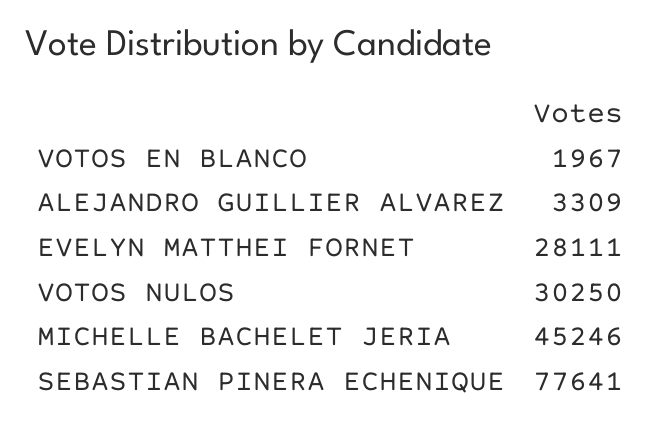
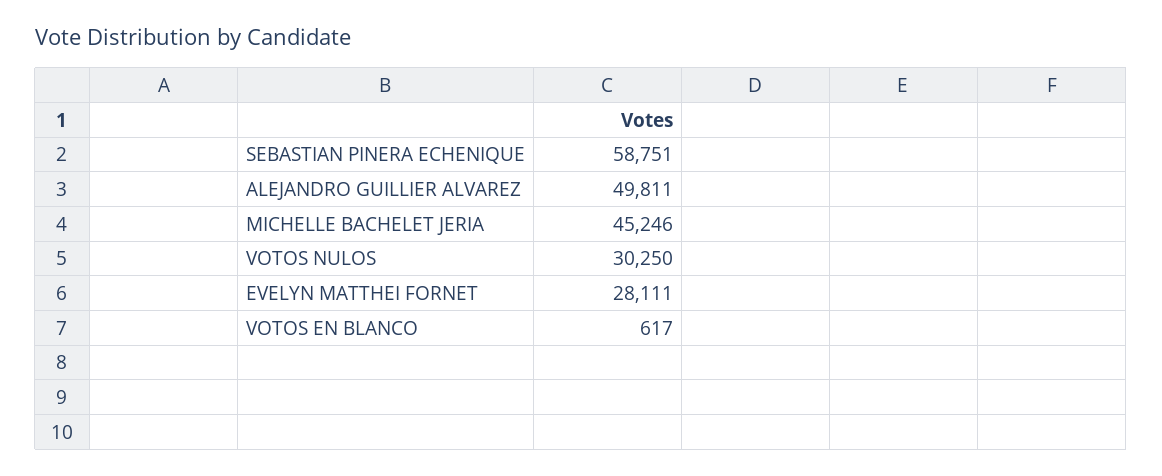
  {
-   "VOTOS EN BLANCO": 1967,
+   "VOTOS EN BLANCO": 617,
-   "ALEJANDRO GUILLIER ALVAREZ": 3309,
+   "ALEJANDRO GUILLIER ALVAREZ": 49811,
    "EVELYN MATTHEI FORNET": 28111,
    "VOTOS NULOS": 30250,
    "MICHELLE BACHELET JERIA": 45246,
-   "SEBASTIAN PINERA ECHENIQUE": 77641
+   "SEBASTIAN PINERA ECHENIQUE": 58751
  }

